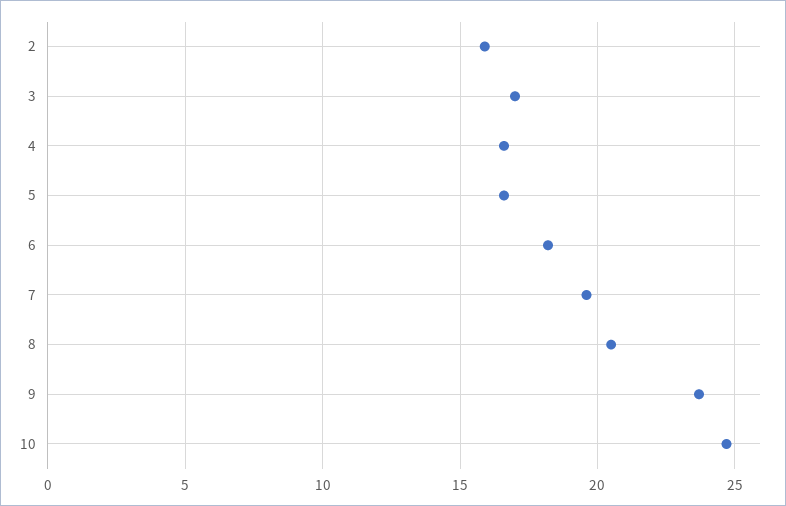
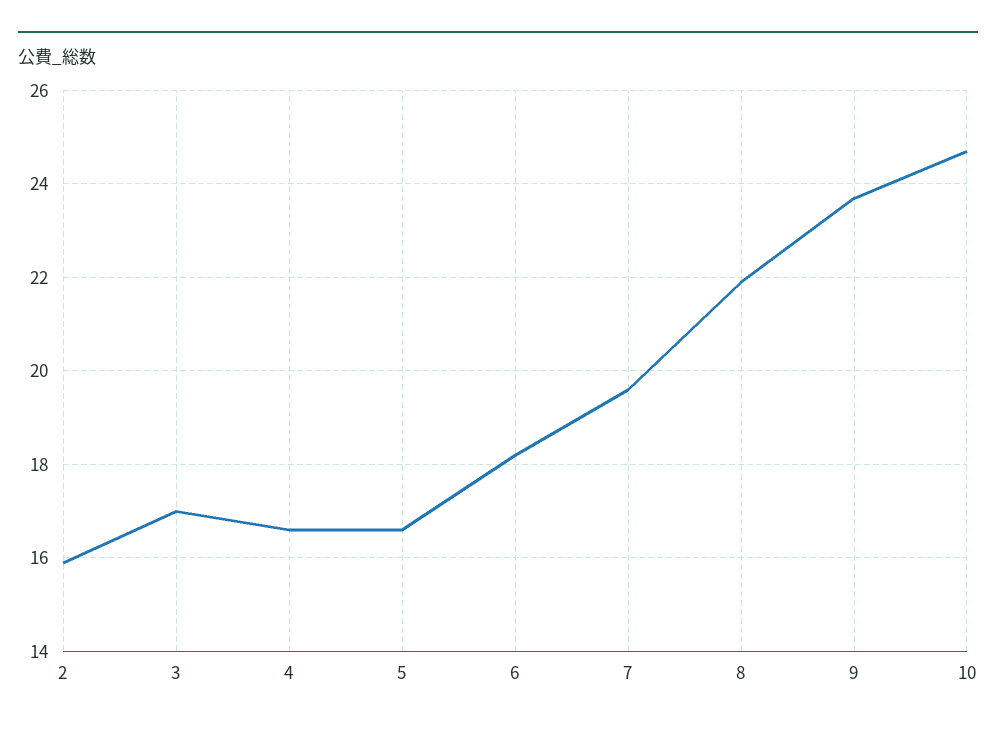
  {
    "2": 16,
    "3": 17,
    "4": 16.5,
    "5": 16.5,
    "6": 18,
    "7": 19.5,
-   "8": 20.5,
+   "8": 22,
    "9": 23.5,
    "10": 24.5
  }

